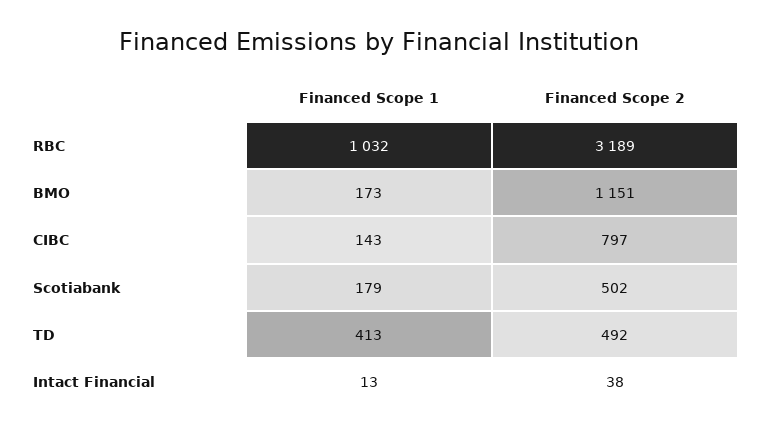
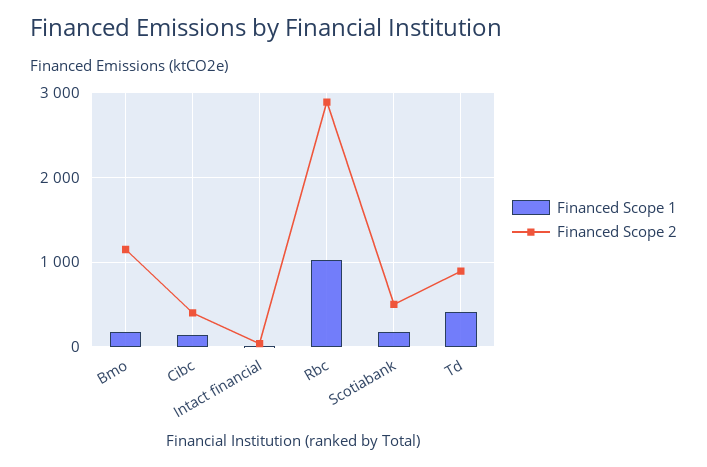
  {
    "Financed Scope 1": {
      "RBC": 1032,
      "BMO": 173,
      "CIBC": 143,
      "Scotiabank": 179,
      "TD": 413,
      "Intact Financial": 13
    },
    "Financed Scope 2": {
-     "RBC": 3189,
+     "RBC": 2900,
      "BMO": 1151,
-     "CIBC": 797,
+     "CIBC": 400,
      "Scotiabank": 502,
-     "TD": 492,
+     "TD": 900,
      "Intact Financial": 38
    }
  }

